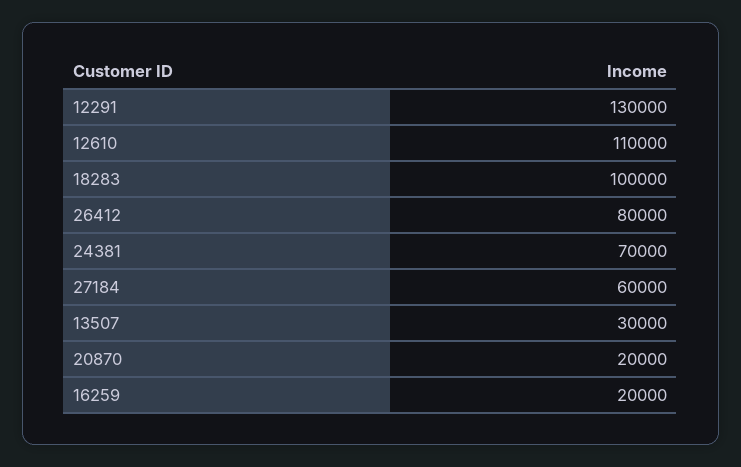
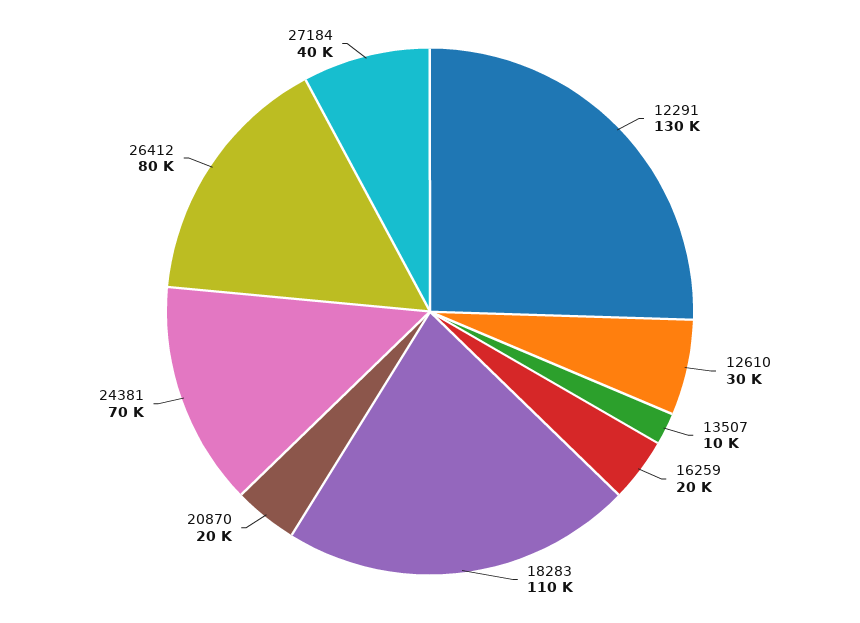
  {
    "12291": 130000,
-   "12610": 110000,
+   "12610": 30000,
-   "18283": 100000,
+   "18283": 110000,
    "26412": 80000,
    "24381": 70000,
-   "27184": 60000,
+   "27184": 40000,
-   "13507": 30000,
+   "13507": 10000,
    "20870": 20000,
    "16259": 20000
  }

